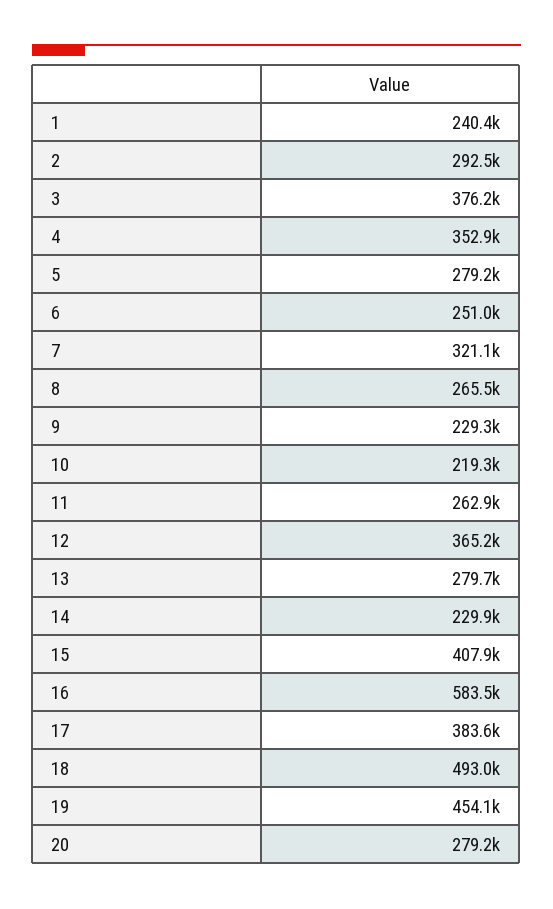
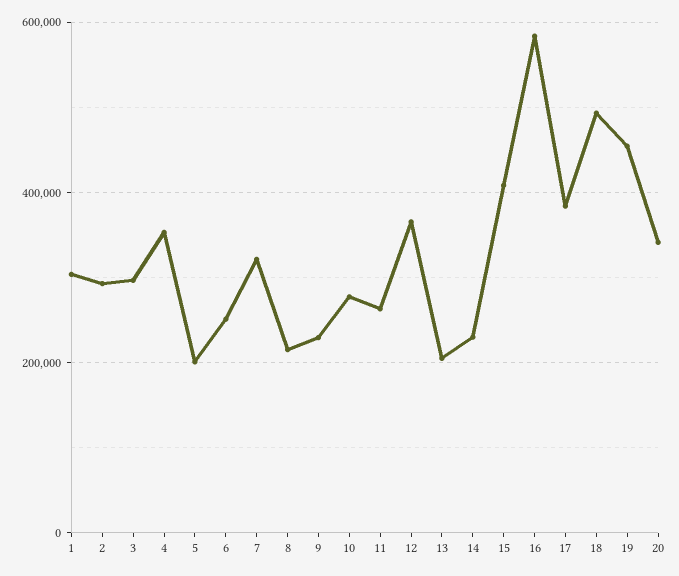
  {
-   "1": 240400,
+   "1": 300000,
    "2": 292500,
-   "3": 376200,
+   "3": 300000,
    "4": 352900,
-   "5": 279200,
+   "5": 200000,
    "6": 251000,
    "7": 321100,
-   "8": 265500,
+   "8": 220000,
    "9": 229300,
-   "10": 219300,
+   "10": 280000,
    "11": 262900,
    "12": 365200,
-   "13": 279700,
+   "13": 200000,
    "14": 229900,
    "15": 407900,
    "16": 583500,
    "17": 383600,
    "18": 493000,
    "19": 454100,
-   "20": 279200
+   "20": 340000
  }

